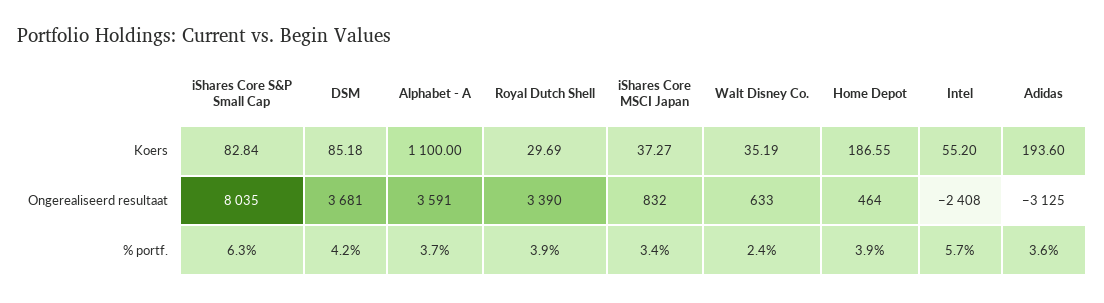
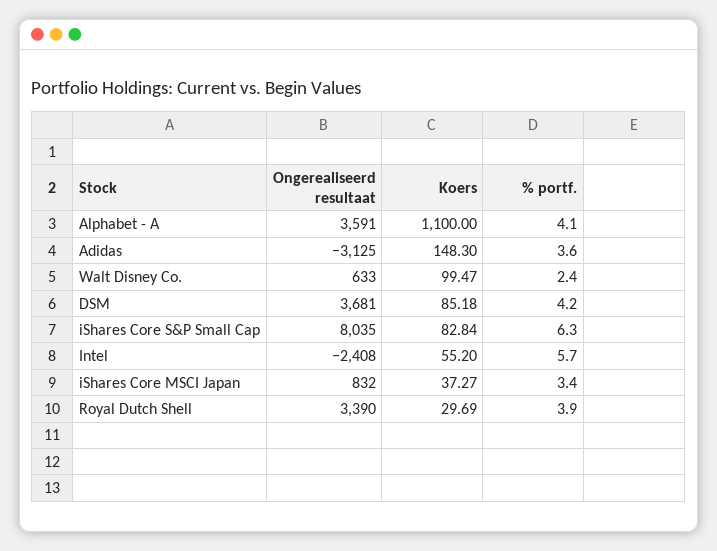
  {
    "iShares Core S&P Small Cap": {
      "Koers": 82.84,
      "Ongerealiseerd resultaat": 8035,
      "% portf.": 6.3
    },
    "DSM": {
      "Koers": 85.18,
      "Ongerealiseerd resultaat": 3681,
      "% portf.": 4.2
    },
    "Alphabet - A": {
      "Koers": 1100,
      "Ongerealiseerd resultaat": 3591,
-     "% portf.": 3.7
+     "% portf.": 4.1
    },
    "Royal Dutch Shell": {
      "Koers": 29.69,
      "Ongerealiseerd resultaat": 3390,
      "% portf.": 3.9
    },
    "iShares Core MSCI Japan": {
      "Koers": 37.27,
      "Ongerealiseerd resultaat": 832,
      "% portf.": 3.4
    },
    "Walt Disney Co.": {
-     "Koers": 35.19,
+     "Koers": 99.47,
      "Ongerealiseerd resultaat": 633,
      "% portf.": 2.4
    },
-   "Home Depot": {
-     "Koers": 186.55,
-     "Ongerealiseerd resultaat": 464,
-     "% portf.": 3.9
-   },
    "Intel": {
      "Koers": 55.2,
      "Ongerealiseerd resultaat": -2408,
      "% portf.": 5.7
    },
    "Adidas": {
-     "Koers": 193.6,
+     "Koers": 148.3,
      "Ongerealiseerd resultaat": -3125,
      "% portf.": 3.6
    }
  }

